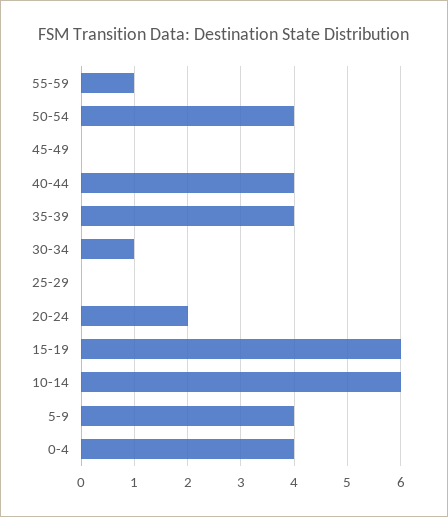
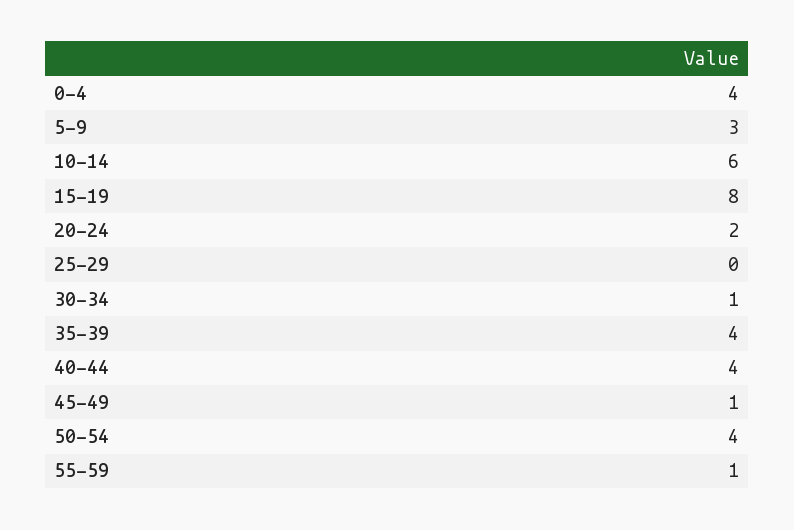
  {
    "55-59": 1,
    "50-54": 4,
-   "45-49": 0,
+   "45-49": 1,
    "40-44": 4,
    "35-39": 4,
    "30-34": 1,
    "25-29": 0,
    "20-24": 2,
-   "15-19": 6,
+   "15-19": 8,
    "10-14": 6,
-   "5-9": 4,
+   "5-9": 3,
    "0-4": 4
  }

